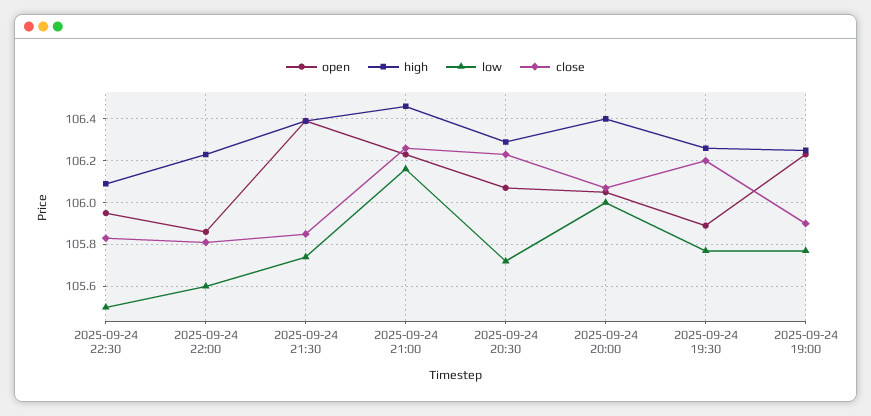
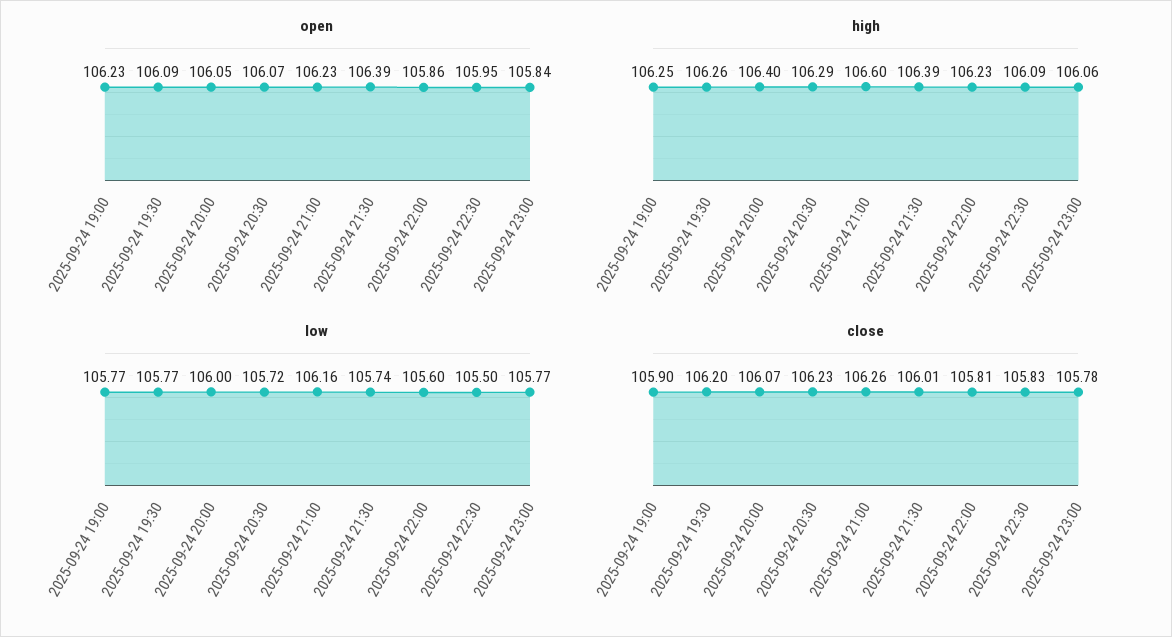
  {
    "open": {
      "2025-09-24 22:30": 105.95,
      "2025-09-24 22:00": 105.86,
      "2025-09-24 21:30": 106.39,
      "2025-09-24 21:00": 106.23,
      "2025-09-24 20:30": 106.07,
      "2025-09-24 20:00": 106.05,
-     "2025-09-24 19:30": 105.9,
+     "2025-09-24 19:30": 106.09,
-     "2025-09-24 19:00": 106.23
+     "2025-09-24 19:00": 106.23,
+     "2025-09-24 23:00": 105.84
    },
    "high": {
      "2025-09-24 22:30": 106.09,
      "2025-09-24 22:00": 106.23,
      "2025-09-24 21:30": 106.39,
-     "2025-09-24 21:00": 106.45,
+     "2025-09-24 21:00": 106.6,
      "2025-09-24 20:30": 106.29,
      "2025-09-24 20:00": 106.4,
      "2025-09-24 19:30": 106.26,
-     "2025-09-24 19:00": 106.25
+     "2025-09-24 19:00": 106.25,
+     "2025-09-24 23:00": 106.06
    },
    "low": {
      "2025-09-24 22:30": 105.5,
      "2025-09-24 22:00": 105.6,
      "2025-09-24 21:30": 105.74,
      "2025-09-24 21:00": 106.16,
      "2025-09-24 20:30": 105.72,
      "2025-09-24 20:00": 106,
      "2025-09-24 19:30": 105.77,
-     "2025-09-24 19:00": 105.77
+     "2025-09-24 19:00": 105.77,
+     "2025-09-24 23:00": 105.77
    },
    "close": {
      "2025-09-24 22:30": 105.83,
      "2025-09-24 22:00": 105.81,
-     "2025-09-24 21:30": 105.85,
+     "2025-09-24 21:30": 106.01,
      "2025-09-24 21:00": 106.26,
      "2025-09-24 20:30": 106.23,
      "2025-09-24 20:00": 106.07,
      "2025-09-24 19:30": 106.2,
-     "2025-09-24 19:00": 105.9
+     "2025-09-24 19:00": 105.9,
+     "2025-09-24 23:00": 105.78
    }
  }

